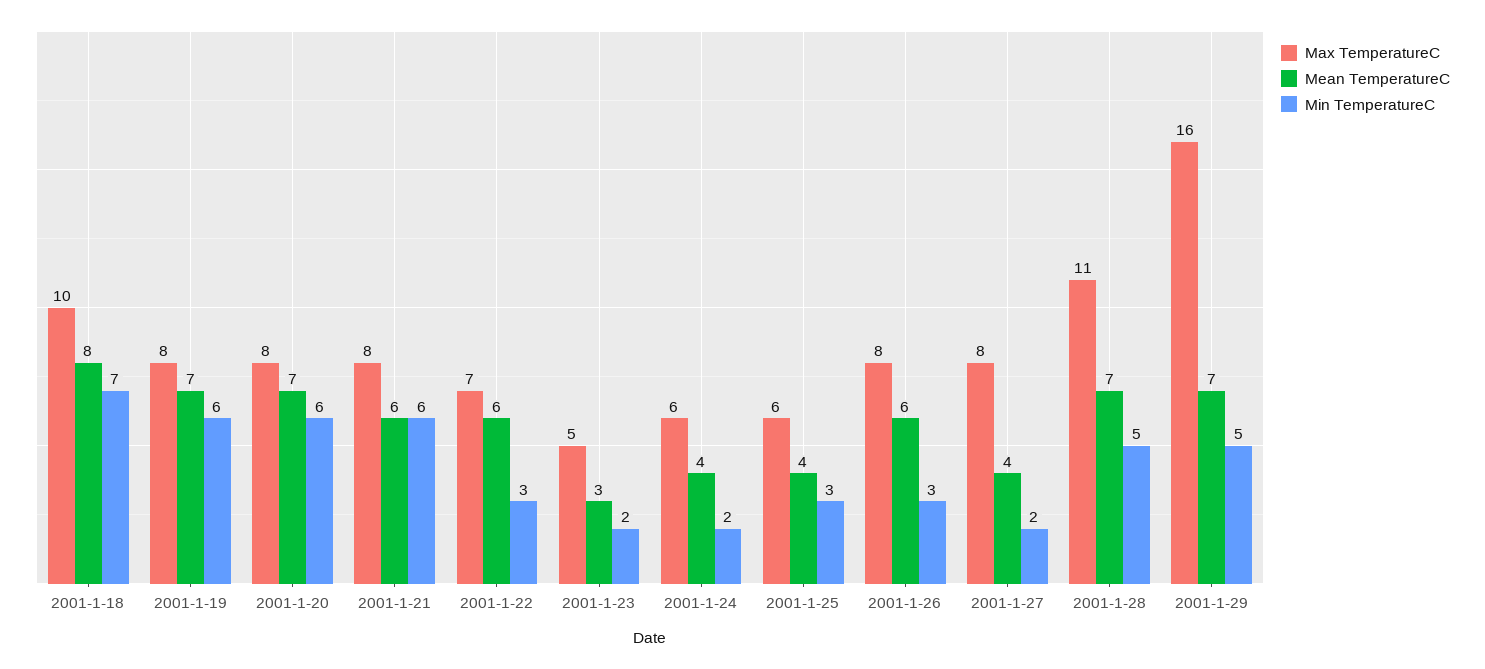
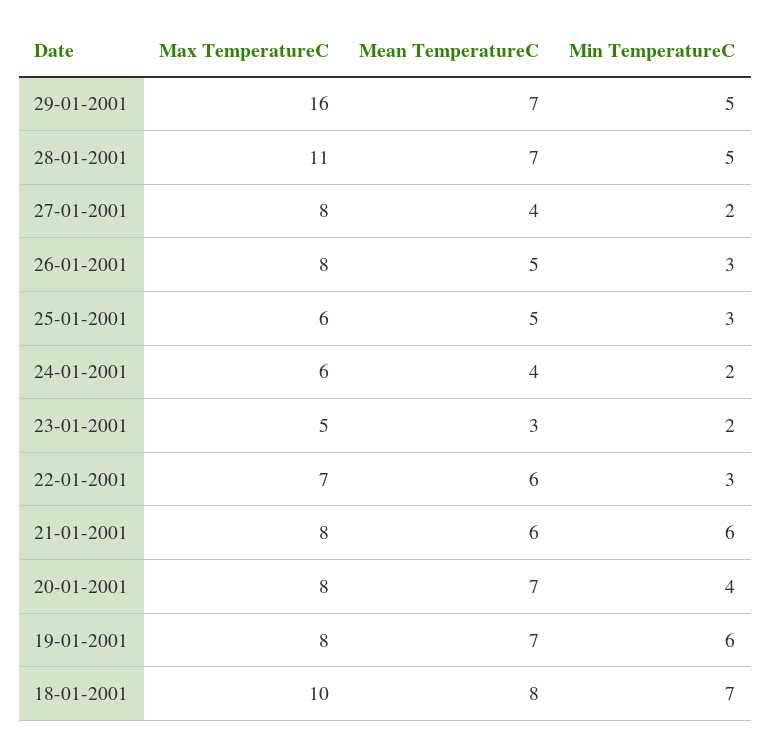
  {
    "Max TemperatureC": {
      "2001-1-18": 10,
      "2001-1-19": 8,
      "2001-1-20": 8,
      "2001-1-21": 8,
      "2001-1-22": 7,
      "2001-1-23": 5,
      "2001-1-24": 6,
      "2001-1-25": 6,
      "2001-1-26": 8,
      "2001-1-27": 8,
      "2001-1-28": 11,
      "2001-1-29": 16
    },
    "Mean TemperatureC": {
      "2001-1-18": 8,
      "2001-1-19": 7,
      "2001-1-20": 7,
      "2001-1-21": 6,
      "2001-1-22": 6,
      "2001-1-23": 3,
      "2001-1-24": 4,
-     "2001-1-25": 4,
+     "2001-1-25": 5,
-     "2001-1-26": 6,
+     "2001-1-26": 5,
      "2001-1-27": 4,
      "2001-1-28": 7,
      "2001-1-29": 7
    },
    "Min TemperatureC": {
      "2001-1-18": 7,
      "2001-1-19": 6,
-     "2001-1-20": 6,
+     "2001-1-20": 4,
      "2001-1-21": 6,
      "2001-1-22": 3,
      "2001-1-23": 2,
      "2001-1-24": 2,
      "2001-1-25": 3,
      "2001-1-26": 3,
      "2001-1-27": 2,
      "2001-1-28": 5,
      "2001-1-29": 5
    }
  }

